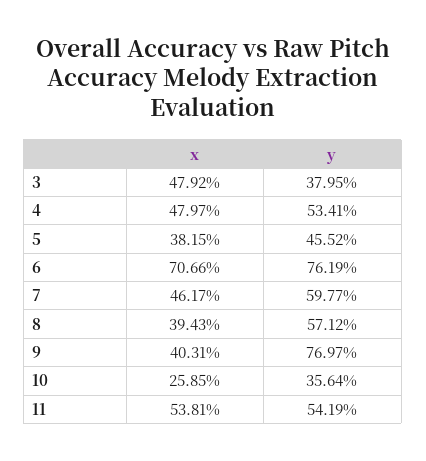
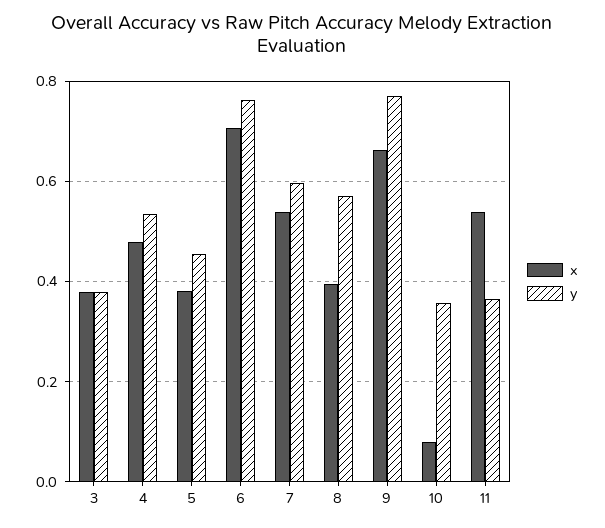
  {
    "x": {
-     "3": 0.4792,
+     "3": 0.38,
      "4": 0.4797,
      "5": 0.3815,
      "6": 0.7066,
-     "7": 0.4617,
+     "7": 0.54,
      "8": 0.3943,
-     "9": 0.4031,
+     "9": 0.66,
-     "10": 0.2585,
+     "10": 0.08,
      "11": 0.5381
    },
    "y": {
      "3": 0.3795,
      "4": 0.5341,
      "5": 0.4552,
      "6": 0.7619,
      "7": 0.5977,
      "8": 0.5712,
      "9": 0.7697,
      "10": 0.3564,
-     "11": 0.5419
+     "11": 0.36
    }
  }

